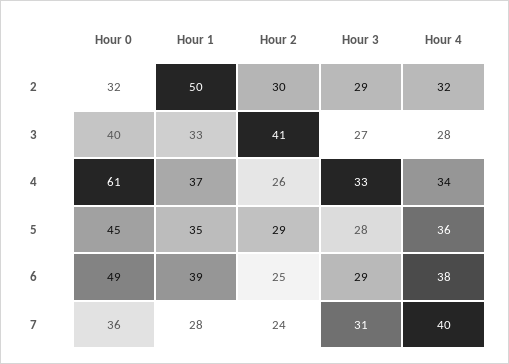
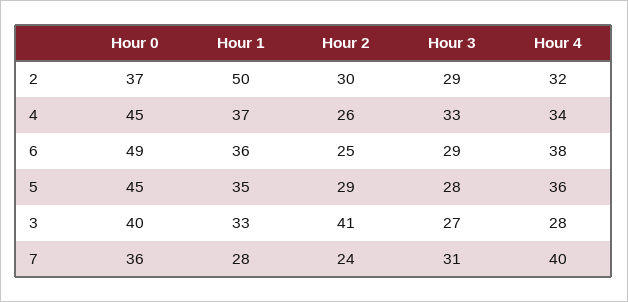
  {
    "Hour 0": {
-     "2": 32,
+     "2": 37,
      "3": 40,
-     "4": 61,
+     "4": 45,
      "5": 45,
      "6": 49,
      "7": 36
    },
    "Hour 1": {
      "2": 50,
      "3": 33,
      "4": 37,
      "5": 35,
-     "6": 39,
+     "6": 36,
      "7": 28
    },
    "Hour 2": {
      "2": 30,
      "3": 41,
      "4": 26,
      "5": 29,
      "6": 25,
      "7": 24
    },
    "Hour 3": {
      "2": 29,
      "3": 27,
      "4": 33,
      "5": 28,
      "6": 29,
      "7": 31
    },
    "Hour 4": {
      "2": 32,
      "3": 28,
      "4": 34,
      "5": 36,
      "6": 38,
      "7": 40
    }
  }

